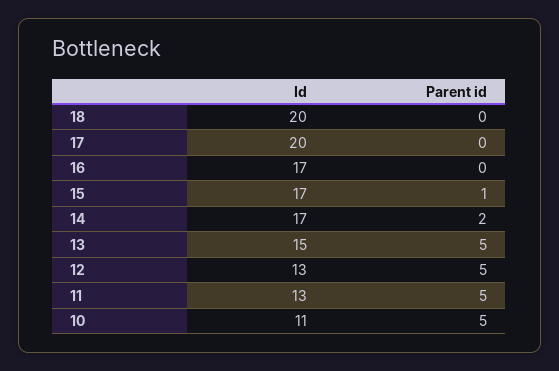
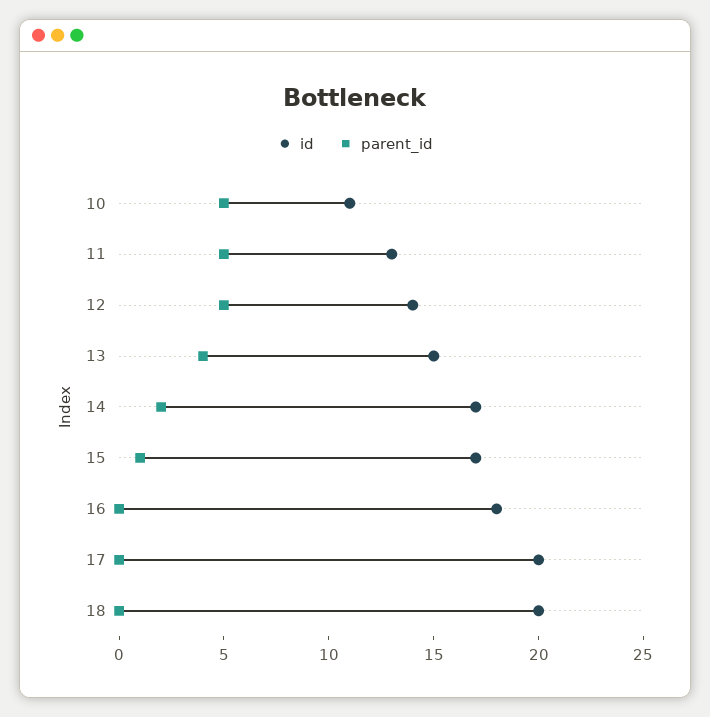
  {
    "Id": {
      "18": 20,
      "17": 20,
-     "16": 17,
+     "16": 18,
      "15": 17,
      "14": 17,
      "13": 15,
-     "12": 13,
+     "12": 14,
      "11": 13,
      "10": 11
    },
    "Parent id": {
      "18": 0,
      "17": 0,
      "16": 0,
      "15": 1,
      "14": 2,
-     "13": 5,
+     "13": 4,
      "12": 5,
      "11": 5,
      "10": 5
    }
  }

